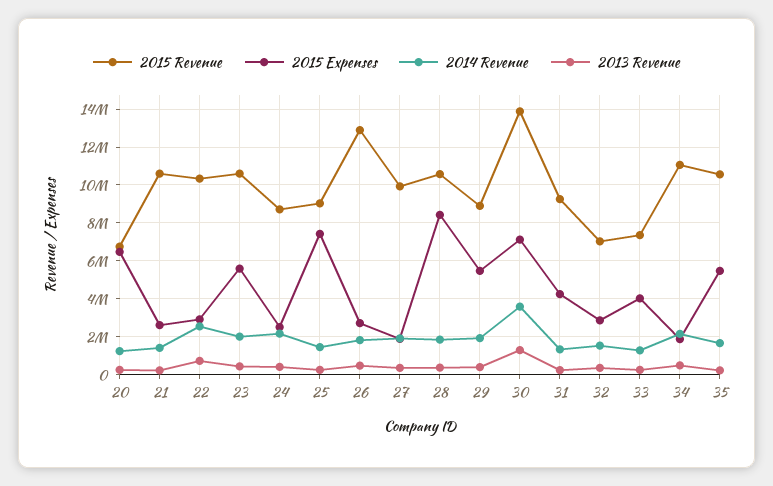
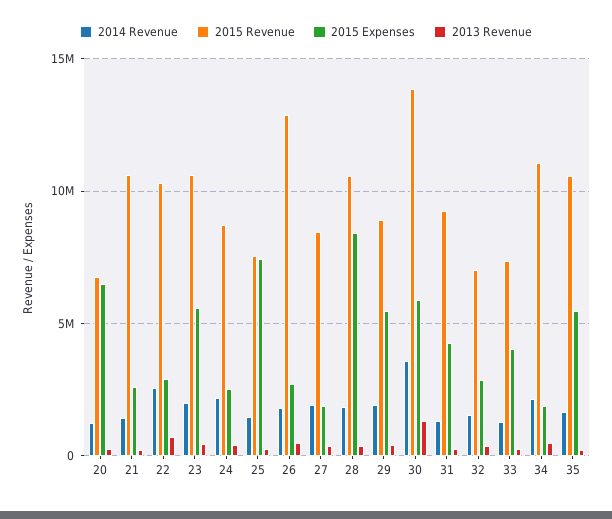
  {
    "2015 Revenue": {
      "20": 7000000,
      "21": 10500000,
      "22": 10500000,
      "23": 10500000,
      "24": 8500000,
-     "25": 9000000,
+     "25": 7500000,
      "26": 13000000,
-     "27": 10000000,
+     "27": 8500000,
      "28": 10500000,
      "29": 9000000,
      "30": 14000000,
      "31": 9500000,
      "32": 7000000,
      "33": 7500000,
      "34": 11000000,
      "35": 10500000
    },
    "2015 Expenses": {
      "20": 6500000,
      "21": 2500000,
      "22": 3000000,
      "23": 5500000,
      "24": 2500000,
      "25": 7500000,
      "26": 2500000,
      "27": 2000000,
      "28": 8500000,
      "29": 5500000,
-     "30": 7000000,
+     "30": 6000000,
      "31": 4000000,
      "32": 3000000,
      "33": 4000000,
      "34": 2000000,
      "35": 5500000
    },
    "2014 Revenue": {
      "20": 1500000,
      "21": 1500000,
      "22": 2500000,
      "23": 2000000,
      "24": 2000000,
      "25": 1500000,
      "26": 2000000,
      "27": 2000000,
      "28": 2000000,
      "29": 2000000,
      "30": 3500000,
      "31": 1500000,
      "32": 1500000,
      "33": 1500000,
      "34": 2000000,
      "35": 1500000
    },
    "2013 Revenue": {
      "20": 500000,
      "21": 0,
      "22": 500000,
      "23": 500000,
      "24": 500000,
      "25": 500000,
      "26": 500000,
      "27": 500000,
      "28": 500000,
      "29": 500000,
      "30": 1500000,
      "31": 500000,
      "32": 500000,
      "33": 500000,
      "34": 500000,
      "35": 0
    }
  }

